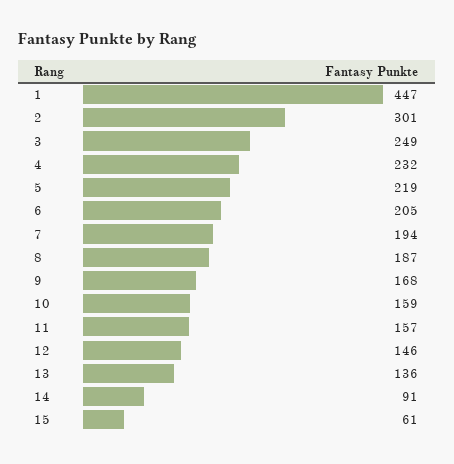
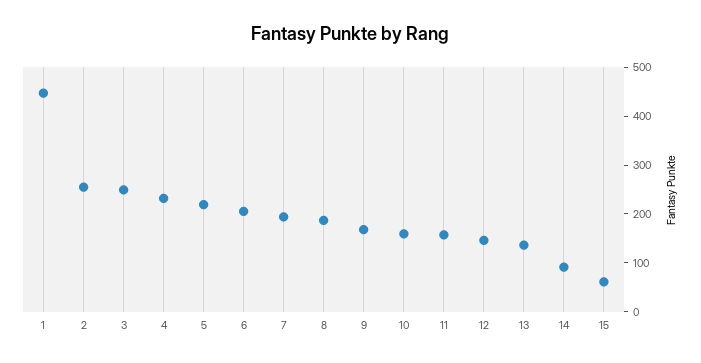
  {
    "1": 447,
-   "2": 301,
+   "2": 260,
    "3": 249,
    "4": 232,
    "5": 219,
    "6": 205,
    "7": 194,
    "8": 187,
    "9": 168,
    "10": 159,
    "11": 157,
    "12": 146,
    "13": 136,
    "14": 91,
    "15": 61
  }

